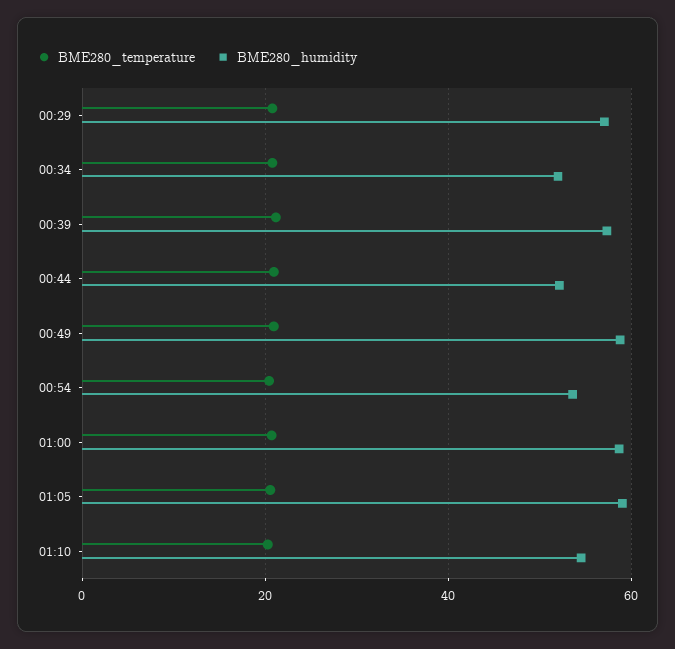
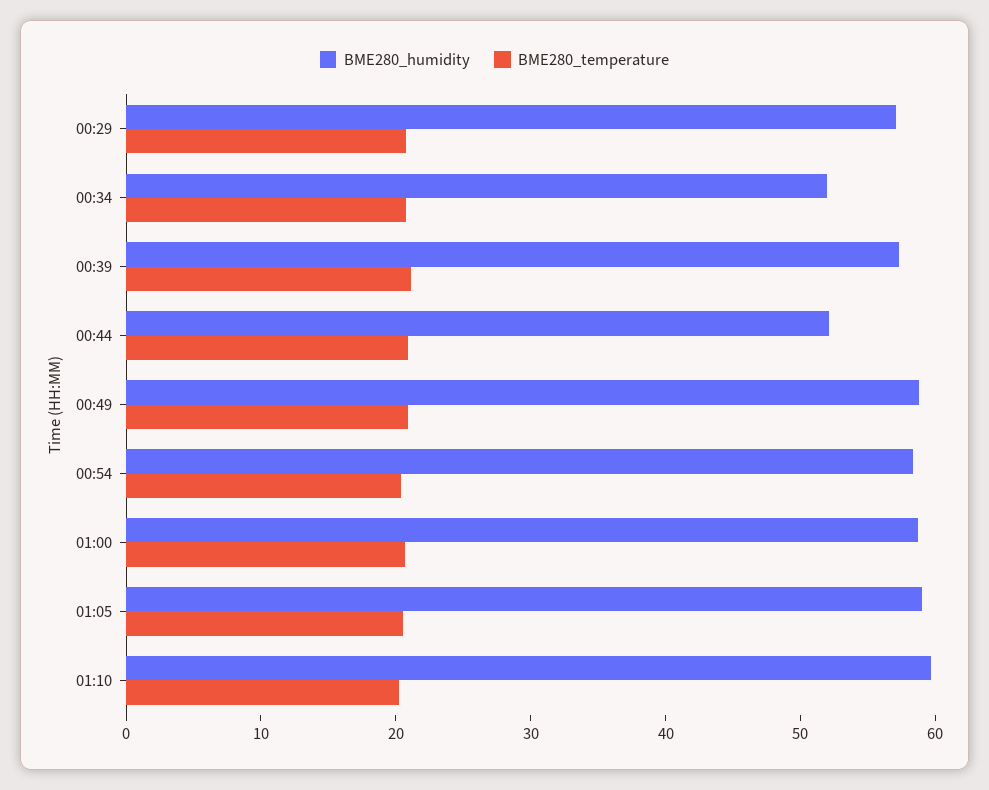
  {
    "BME280_temperature": {
      "00:29": 20,
      "00:34": 20,
      "00:39": 22,
      "00:44": 20,
      "00:49": 20,
      "00:54": 20,
      "01:00": 20,
      "01:05": 20,
      "01:10": 20
    },
    "BME280_humidity": {
      "00:29": 58,
      "00:34": 52,
      "00:39": 58,
      "00:44": 52,
      "00:49": 58,
-     "00:54": 54,
+     "00:54": 58,
      "01:00": 58,
      "01:05": 60,
-     "01:10": 54
+     "01:10": 60
    }
  }

